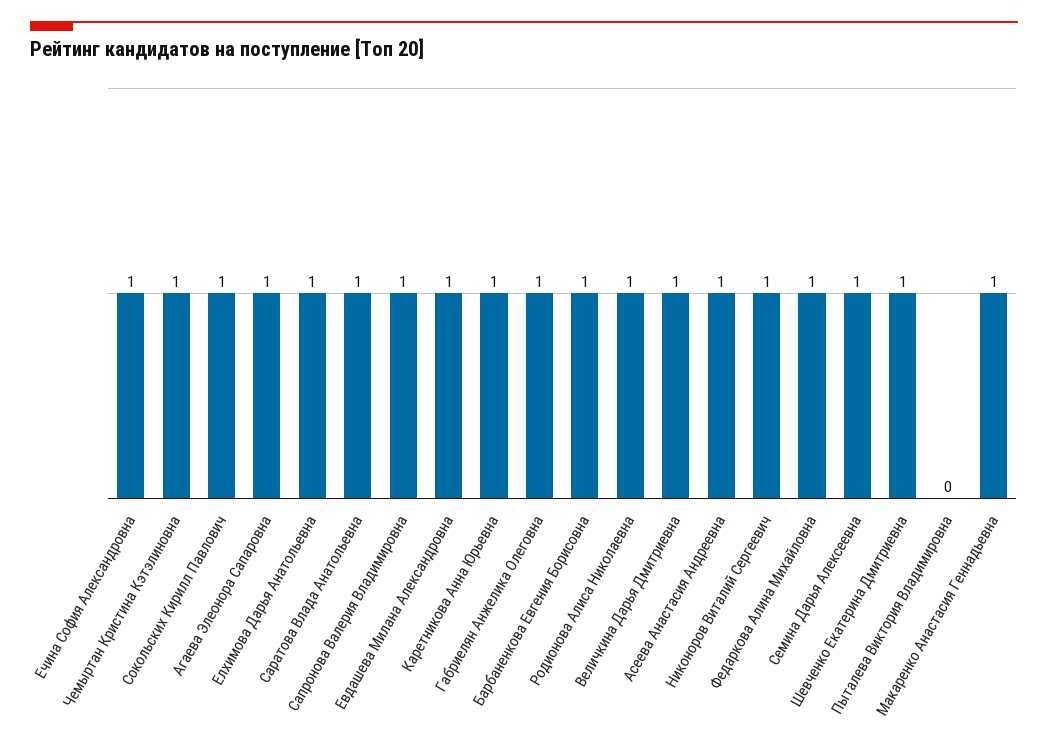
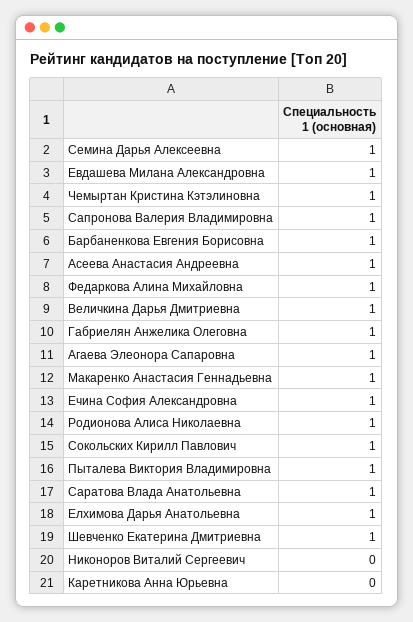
  {
    "Ечина София Александровна": 1,
    "Чемыртан Кристина Кэтэлиновна": 1,
    "Сокольских Кирилл Павлович": 1,
    "Агаева Элеонора Сапаровна": 1,
    "Елхимова Дарья Анатольевна": 1,
    "Саратова Влада Анатольевна": 1,
    "Сапронова Валерия Владимировна": 1,
    "Евдашева Милана Александровна": 1,
-   "Каретникова Анна Юрьевна": 1,
+   "Каретникова Анна Юрьевна": 0,
    "Габриелян Анжелика Олеговна": 1,
    "Барбаненкова Евгения Борисовна": 1,
    "Родионова Алиса Николаевна": 1,
    "Величкина Дарья Дмитриевна": 1,
    "Асеева Анастасия Андреевна": 1,
-   "Никоноров Виталий Сергеевич": 1,
+   "Никоноров Виталий Сергеевич": 0,
    "Федаркова Алина Михайловна": 1,
    "Семина Дарья Алексеевна": 1,
    "Шевченко Екатерина Дмитриевна": 1,
-   "Пыталева Виктория Владимировна": 0,
+   "Пыталева Виктория Владимировна": 1,
    "Макаренко Анастасия Геннадьевна": 1
  }

